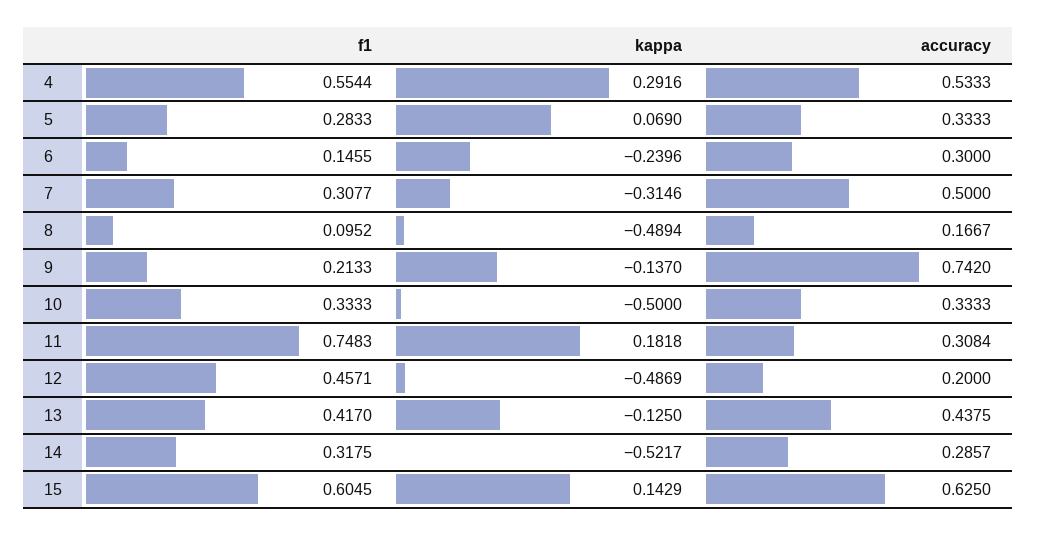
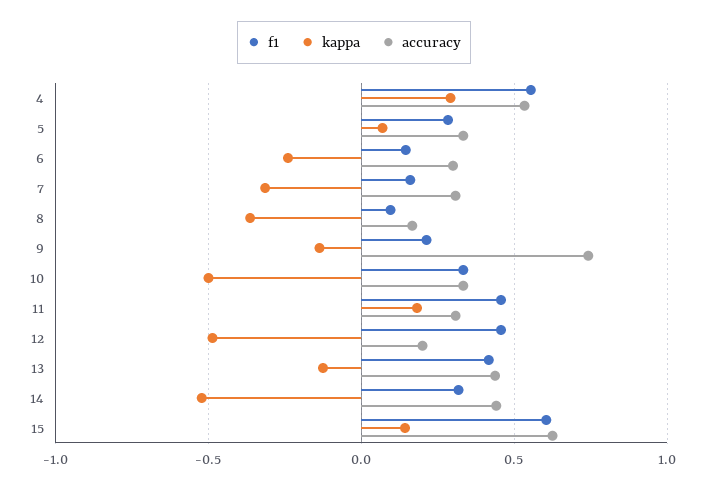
  {
    "f1": {
      "4": 0.5544,
      "5": 0.2833,
      "6": 0.1455,
-     "7": 0.3077,
+     "7": 0.15,
      "8": 0.0952,
      "9": 0.2133,
      "10": 0.3333,
-     "11": 0.7483,
+     "11": 0.45,
      "12": 0.4571,
      "13": 0.417,
      "14": 0.3175,
      "15": 0.6045
    },
    "kappa": {
      "4": 0.2916,
      "5": 0.069,
      "6": -0.2396,
      "7": -0.3146,
-     "8": -0.4894,
+     "8": -0.35,
      "9": -0.137,
      "10": -0.5,
      "11": 0.1818,
      "12": -0.4869,
      "13": -0.125,
      "14": -0.5217,
      "15": 0.1429
    },
    "accuracy": {
      "4": 0.5333,
      "5": 0.3333,
      "6": 0.3,
-     "7": 0.5,
+     "7": 0.3,
      "8": 0.1667,
      "9": 0.742,
      "10": 0.3333,
      "11": 0.3084,
      "12": 0.2,
      "13": 0.4375,
-     "14": 0.2857,
+     "14": 0.45,
      "15": 0.625
    }
  }

